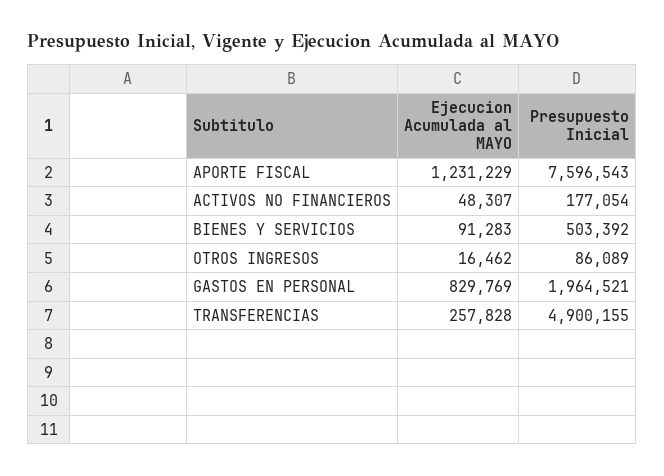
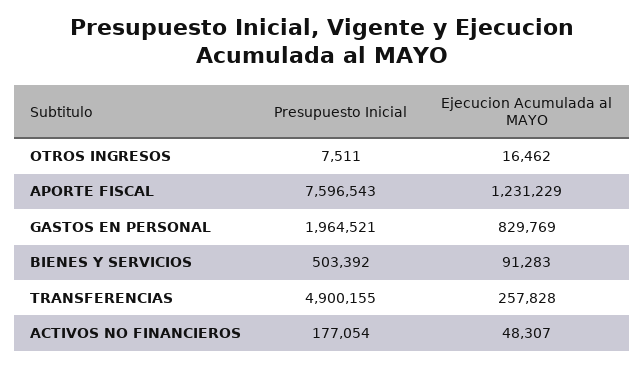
  {
    "Ejecucion Acumulada al MAYO": {
      "APORTE FISCAL": 1231229,
      "ACTIVOS NO FINANCIEROS": 48307,
      "BIENES Y SERVICIOS": 91283,
      "OTROS INGRESOS": 16462,
      "GASTOS EN PERSONAL": 829769,
      "TRANSFERENCIAS": 257828
    },
    "Presupuesto Inicial": {
      "APORTE FISCAL": 7596543,
      "ACTIVOS NO FINANCIEROS": 177054,
      "BIENES Y SERVICIOS": 503392,
-     "OTROS INGRESOS": 86089,
+     "OTROS INGRESOS": 7511,
      "GASTOS EN PERSONAL": 1964521,
      "TRANSFERENCIAS": 4900155
    }
  }

